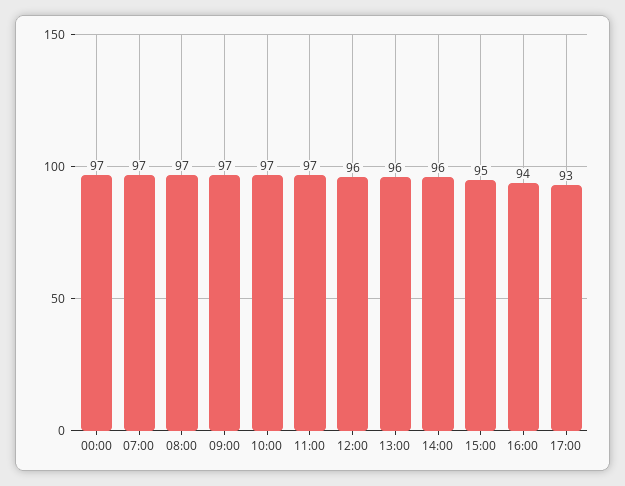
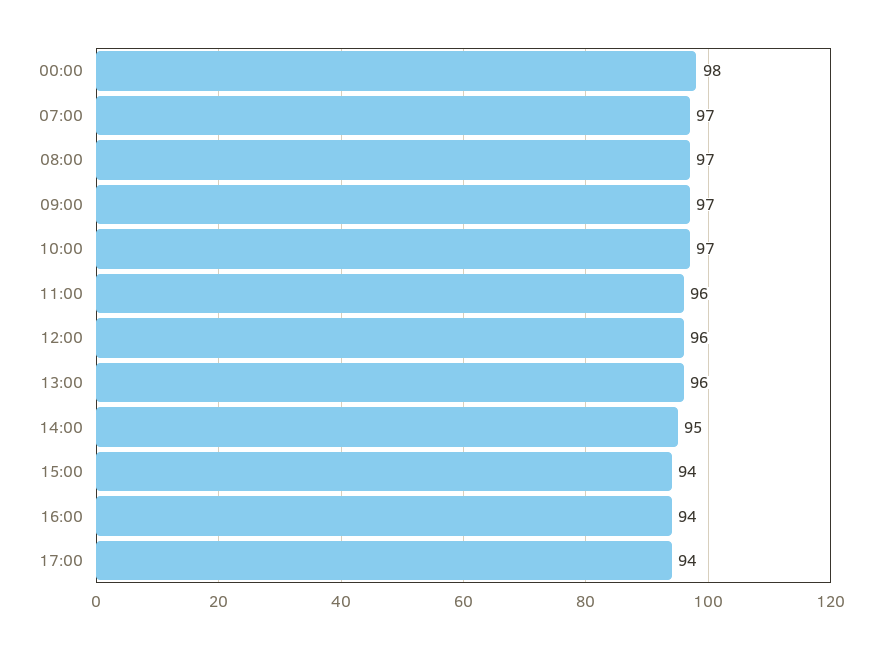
  {
-   "00:00": 97,
+   "00:00": 98,
    "07:00": 97,
    "08:00": 97,
    "09:00": 97,
    "10:00": 97,
-   "11:00": 97,
+   "11:00": 96,
    "12:00": 96,
    "13:00": 96,
-   "14:00": 96,
+   "14:00": 95,
-   "15:00": 95,
+   "15:00": 94,
    "16:00": 94,
-   "17:00": 93
+   "17:00": 94
  }

